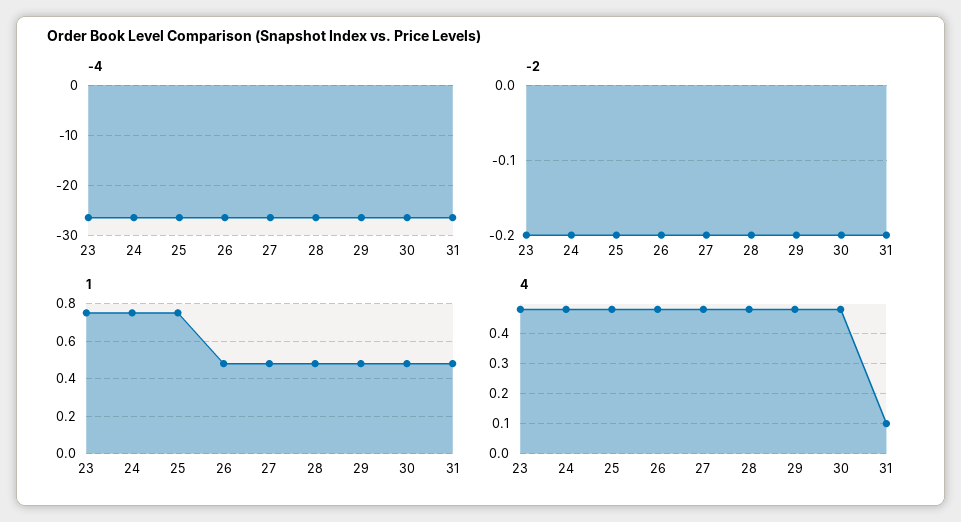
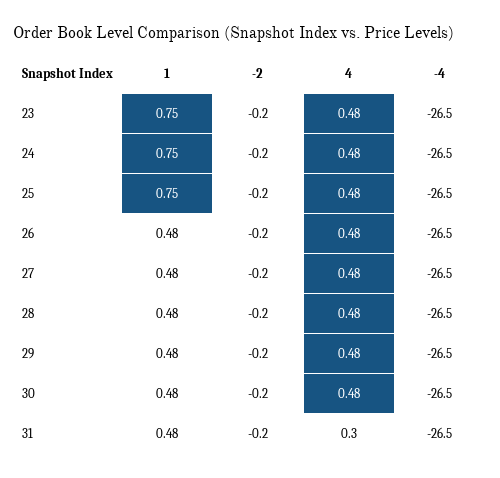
  {
    "-4": {
      "23": -26.5,
      "24": -26.5,
      "25": -26.5,
      "26": -26.5,
      "27": -26.5,
      "28": -26.5,
      "29": -26.5,
      "30": -26.5,
      "31": -26.5
    },
    "-2": {
      "23": -0.2,
      "24": -0.2,
      "25": -0.2,
      "26": -0.2,
      "27": -0.2,
      "28": -0.2,
      "29": -0.2,
      "30": -0.2,
      "31": -0.2
    },
    "1": {
      "23": 0.75,
      "24": 0.75,
      "25": 0.75,
      "26": 0.48,
      "27": 0.48,
      "28": 0.48,
      "29": 0.48,
      "30": 0.48,
      "31": 0.48
    },
    "4": {
      "23": 0.48,
      "24": 0.48,
      "25": 0.48,
      "26": 0.48,
      "27": 0.48,
      "28": 0.48,
      "29": 0.48,
      "30": 0.48,
-     "31": 0.1
+     "31": 0.3
    }
  }

